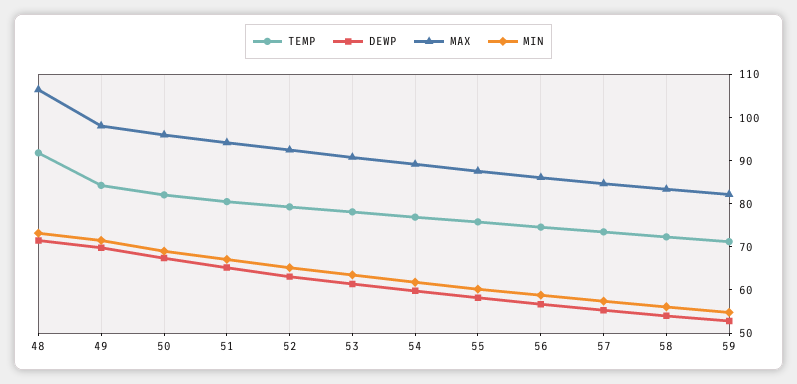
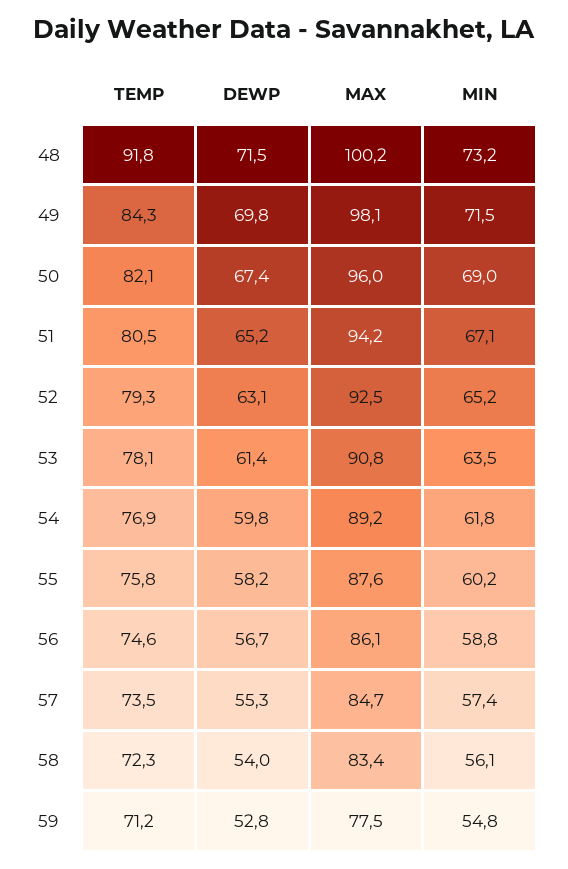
  {
    "TEMP": {
      "48": 91.8,
      "49": 84.3,
      "50": 82.1,
      "51": 80.5,
      "52": 79.3,
      "53": 78.1,
      "54": 76.9,
      "55": 75.8,
      "56": 74.6,
      "57": 73.5,
      "58": 72.3,
      "59": 71.2
    },
    "DEWP": {
      "48": 71.5,
      "49": 69.8,
      "50": 67.4,
      "51": 65.2,
      "52": 63.1,
      "53": 61.4,
      "54": 59.8,
      "55": 58.2,
      "56": 56.7,
      "57": 55.3,
      "58": 54,
      "59": 52.8
    },
    "MAX": {
-     "48": 106,
+     "48": 100.2,
      "49": 98.1,
      "50": 96,
      "51": 94.2,
      "52": 92.5,
      "53": 90.8,
      "54": 89.2,
      "55": 87.6,
      "56": 86.1,
      "57": 84.7,
      "58": 83.4,
-     "59": 82
+     "59": 77.5
    },
    "MIN": {
      "48": 73.2,
      "49": 71.5,
      "50": 69,
      "51": 67.1,
      "52": 65.2,
      "53": 63.5,
      "54": 61.8,
      "55": 60.2,
      "56": 58.8,
      "57": 57.4,
      "58": 56.1,
      "59": 54.8
    }
  }

